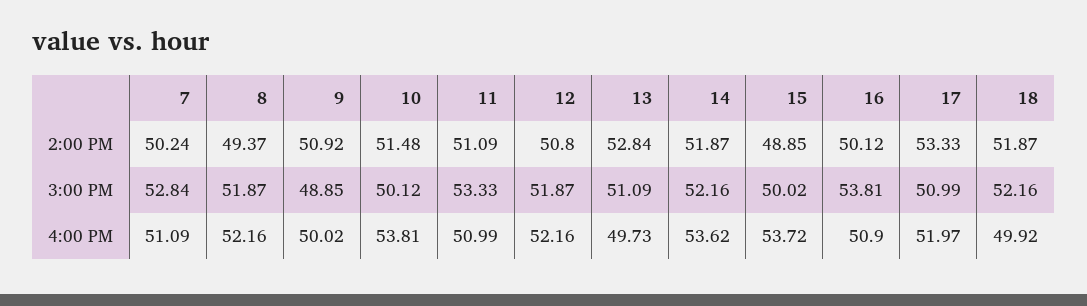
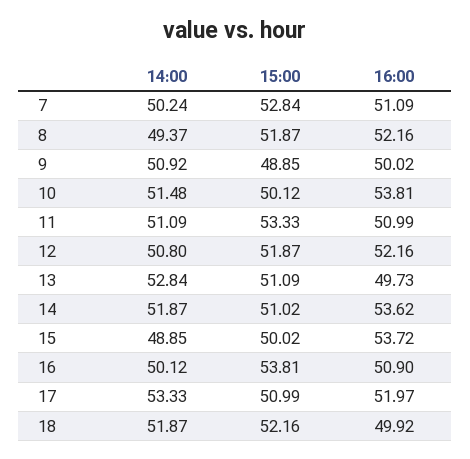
  {
    "7": {
      "2:00 PM": 50.24,
      "3:00 PM": 52.84,
      "4:00 PM": 51.09
    },
    "8": {
      "2:00 PM": 49.37,
      "3:00 PM": 51.87,
      "4:00 PM": 52.16
    },
    "9": {
      "2:00 PM": 50.92,
      "3:00 PM": 48.85,
      "4:00 PM": 50.02
    },
    "10": {
      "2:00 PM": 51.48,
      "3:00 PM": 50.12,
      "4:00 PM": 53.81
    },
    "11": {
      "2:00 PM": 51.09,
      "3:00 PM": 53.33,
      "4:00 PM": 50.99
    },
    "12": {
      "2:00 PM": 50.8,
      "3:00 PM": 51.87,
      "4:00 PM": 52.16
    },
    "13": {
      "2:00 PM": 52.84,
      "3:00 PM": 51.09,
      "4:00 PM": 49.73
    },
    "14": {
      "2:00 PM": 51.87,
-     "3:00 PM": 52.16,
+     "3:00 PM": 51.02,
      "4:00 PM": 53.62
    },
    "15": {
      "2:00 PM": 48.85,
      "3:00 PM": 50.02,
      "4:00 PM": 53.72
    },
    "16": {
      "2:00 PM": 50.12,
      "3:00 PM": 53.81,
      "4:00 PM": 50.9
    },
    "17": {
      "2:00 PM": 53.33,
      "3:00 PM": 50.99,
      "4:00 PM": 51.97
    },
    "18": {
      "2:00 PM": 51.87,
      "3:00 PM": 52.16,
      "4:00 PM": 49.92
    }
  }

